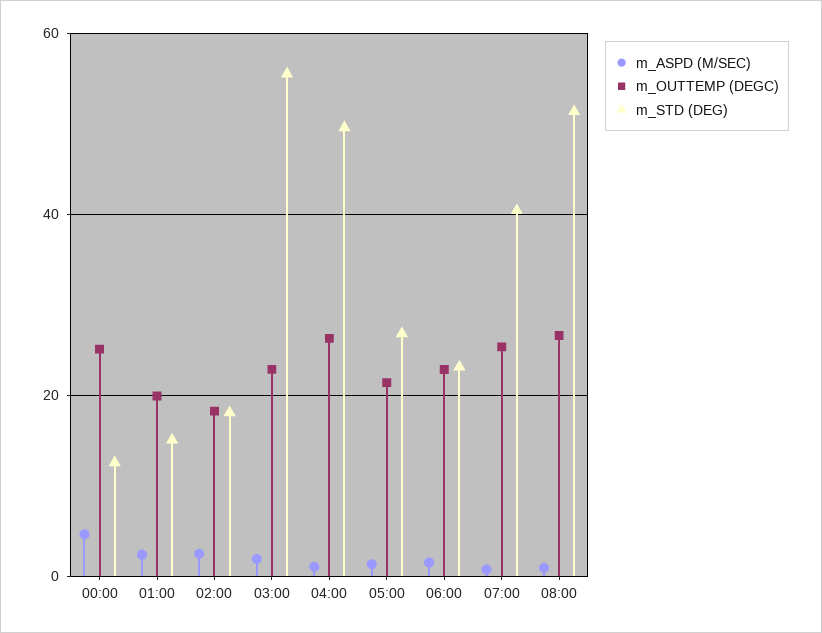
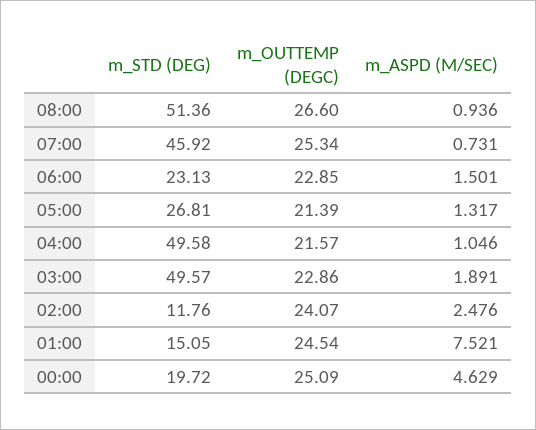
  {
    "m_ASPD (M/SEC)": {
      "00:00": 4.629,
-     "01:00": 2,
+     "01:00": 7.521,
      "02:00": 2.476,
      "03:00": 1.891,
      "04:00": 1.046,
      "05:00": 1.317,
      "06:00": 1.501,
      "07:00": 0.731,
      "08:00": 0.936
    },
    "m_OUTTEMP (DEGC)": {
      "00:00": 25.09,
-     "01:00": 20,
+     "01:00": 24.54,
-     "02:00": 18,
+     "02:00": 24.07,
      "03:00": 22.86,
-     "04:00": 26,
+     "04:00": 21.57,
      "05:00": 21.39,
      "06:00": 22.85,
      "07:00": 25.34,
      "08:00": 26.6
    },
    "m_STD (DEG)": {
-     "00:00": 12,
+     "00:00": 19.72,
      "01:00": 15.05,
-     "02:00": 18,
+     "02:00": 11.76,
-     "03:00": 56,
+     "03:00": 49.57,
      "04:00": 49.58,
      "05:00": 26.81,
      "06:00": 23.13,
-     "07:00": 40,
+     "07:00": 45.92,
      "08:00": 51.36
    }
  }

